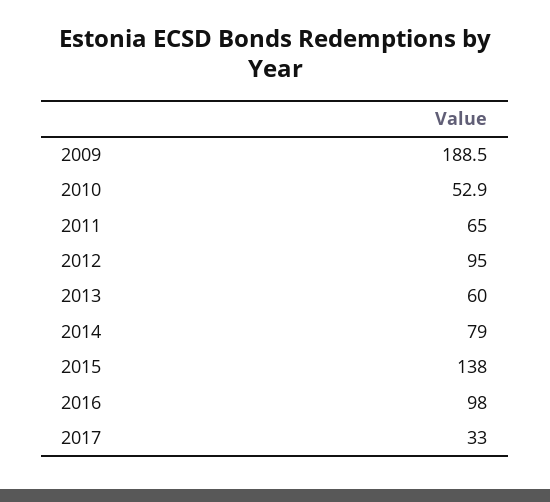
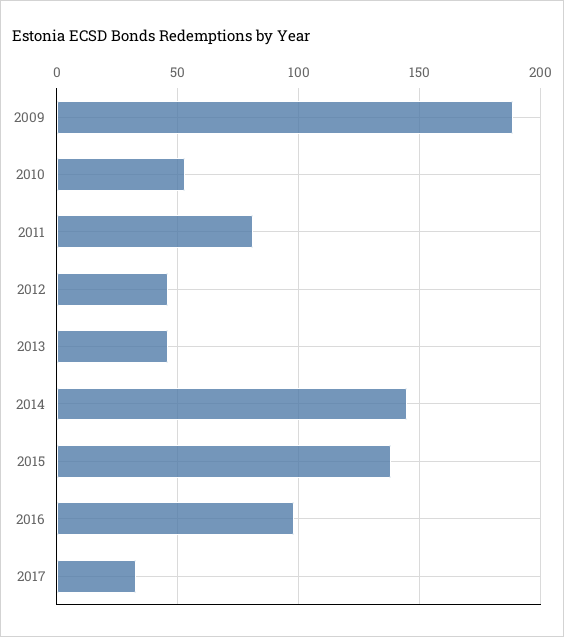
  {
    "2009": 188.5,
    "2010": 52.9,
-   "2011": 65,
+   "2011": 80,
-   "2012": 95,
+   "2012": 45,
-   "2013": 60,
+   "2013": 45,
-   "2014": 79,
+   "2014": 145,
    "2015": 138,
    "2016": 98,
    "2017": 33
  }

